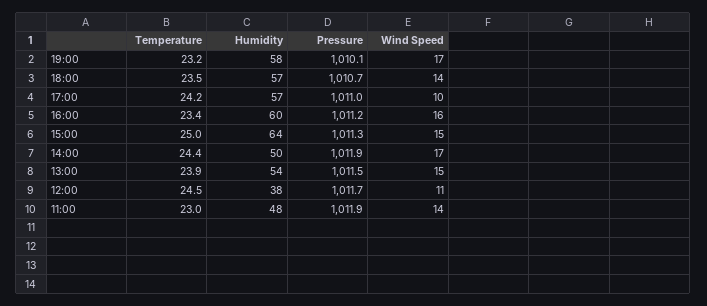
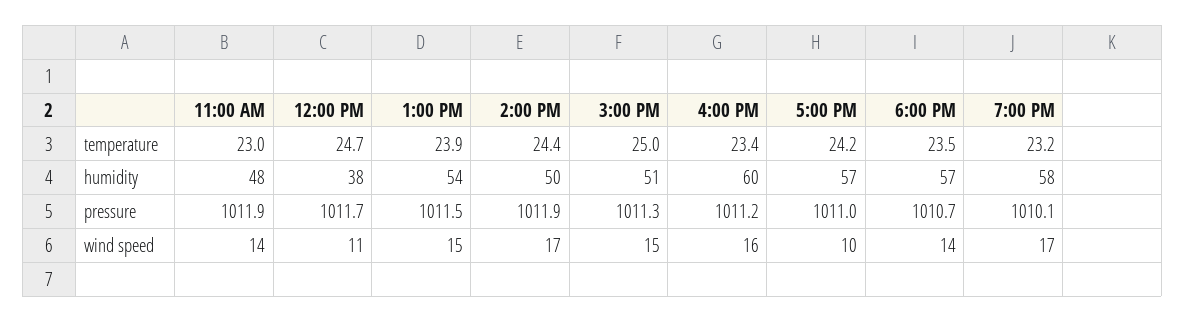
  {
    "Temperature": {
      "19:00": 23.2,
      "18:00": 23.5,
      "17:00": 24.2,
      "16:00": 23.4,
      "15:00": 25,
      "14:00": 24.4,
      "13:00": 23.9,
-     "12:00": 24.5,
+     "12:00": 24.7,
      "11:00": 23
    },
    "Humidity": {
      "19:00": 58,
      "18:00": 57,
      "17:00": 57,
      "16:00": 60,
-     "15:00": 64,
+     "15:00": 51,
      "14:00": 50,
      "13:00": 54,
      "12:00": 38,
      "11:00": 48
    },
    "Pressure": {
      "19:00": 1010.1,
      "18:00": 1010.7,
      "17:00": 1011,
      "16:00": 1011.2,
      "15:00": 1011.3,
      "14:00": 1011.9,
      "13:00": 1011.5,
      "12:00": 1011.7,
      "11:00": 1011.9
    },
    "Wind Speed": {
      "19:00": 17,
      "18:00": 14,
      "17:00": 10,
      "16:00": 16,
      "15:00": 15,
      "14:00": 17,
      "13:00": 15,
      "12:00": 11,
      "11:00": 14
    }
  }

